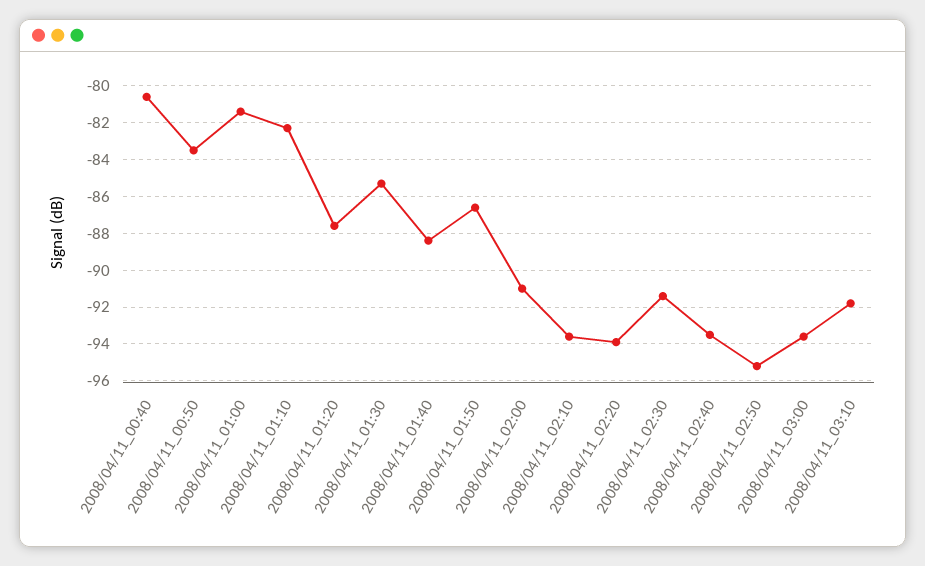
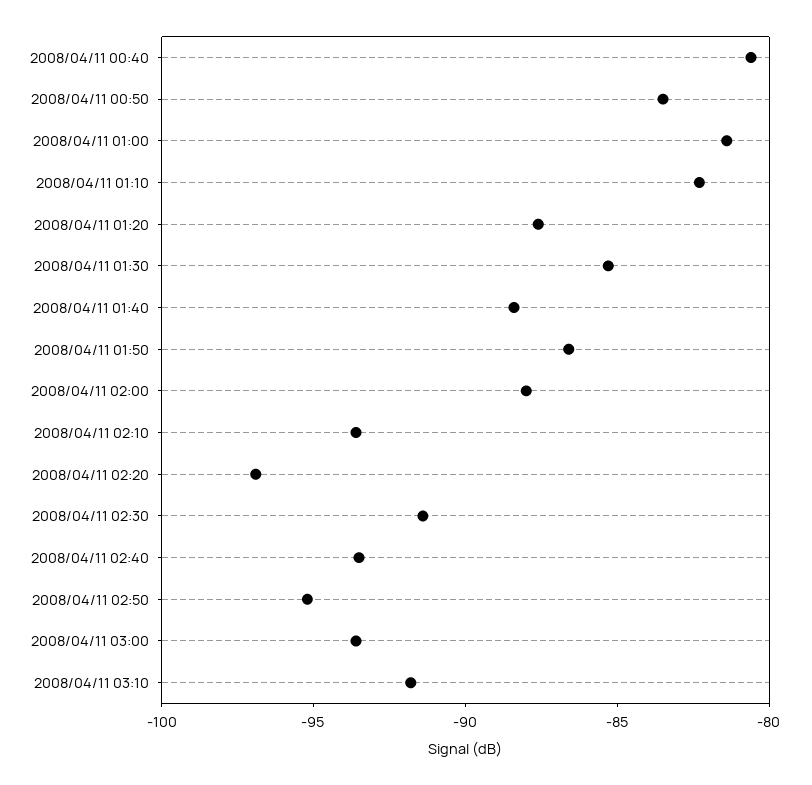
  {
    "2008/04/11_00:40": -80.5,
    "2008/04/11_00:50": -83.5,
    "2008/04/11_01:00": -81.5,
    "2008/04/11_01:10": -82.5,
    "2008/04/11_01:20": -87.5,
    "2008/04/11_01:30": -85.5,
    "2008/04/11_01:40": -88.5,
    "2008/04/11_01:50": -86.5,
-   "2008/04/11_02:00": -91,
+   "2008/04/11_02:00": -88,
    "2008/04/11_02:10": -93.5,
-   "2008/04/11_02:20": -94,
+   "2008/04/11_02:20": -97,
    "2008/04/11_02:30": -91.5,
    "2008/04/11_02:40": -93.5,
    "2008/04/11_02:50": -95,
    "2008/04/11_03:00": -93.5,
    "2008/04/11_03:10": -92
  }

